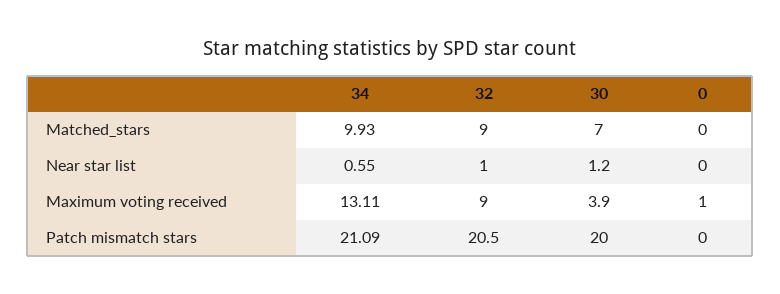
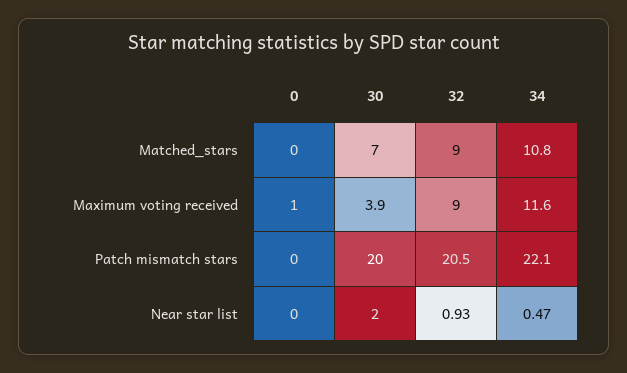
  {
    "34": {
-     "Matched_stars": 9.93,
+     "Matched_stars": 10.8,
-     "Near star list": 0.55,
+     "Near star list": 0.47,
-     "Maximum voting received": 13.11,
+     "Maximum voting received": 11.6,
-     "Patch mismatch stars": 21.09
+     "Patch mismatch stars": 22.1
    },
    "32": {
      "Matched_stars": 9,
-     "Near star list": 1,
+     "Near star list": 0.93,
      "Maximum voting received": 9,
      "Patch mismatch stars": 20.5
    },
    "30": {
      "Matched_stars": 7,
-     "Near star list": 1.2,
+     "Near star list": 2,
      "Maximum voting received": 3.9,
      "Patch mismatch stars": 20
    },
    "0": {
      "Matched_stars": 0,
      "Near star list": 0,
      "Maximum voting received": 1,
      "Patch mismatch stars": 0
    }
  }

